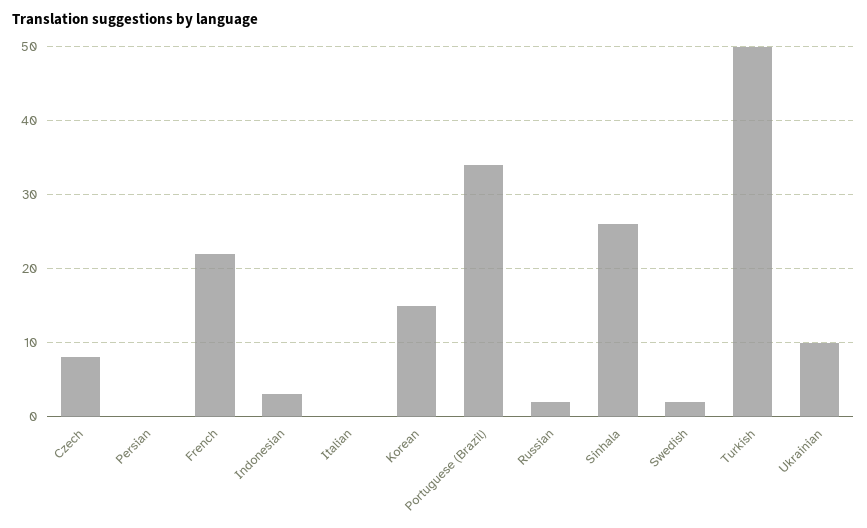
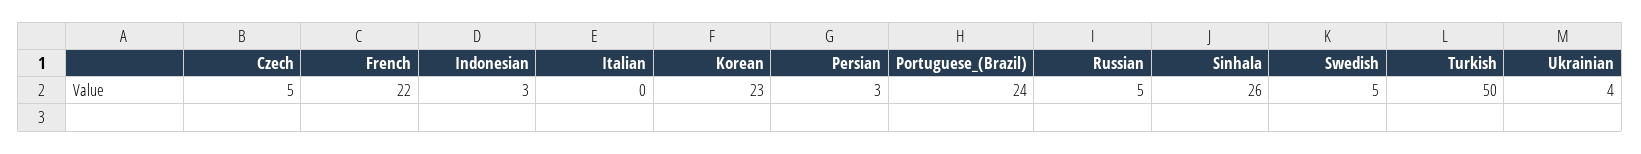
  {
-   "Czech": 8,
+   "Czech": 5,
-   "Persian": 0,
+   "Persian": 3,
    "French": 22,
    "Indonesian": 3,
    "Italian": 0,
-   "Korean": 15,
+   "Korean": 23,
-   "Portuguese (Brazil)": 34,
+   "Portuguese (Brazil)": 24,
-   "Russian": 2,
+   "Russian": 5,
    "Sinhala": 26,
-   "Swedish": 2,
+   "Swedish": 5,
    "Turkish": 50,
-   "Ukrainian": 10
+   "Ukrainian": 4
  }

